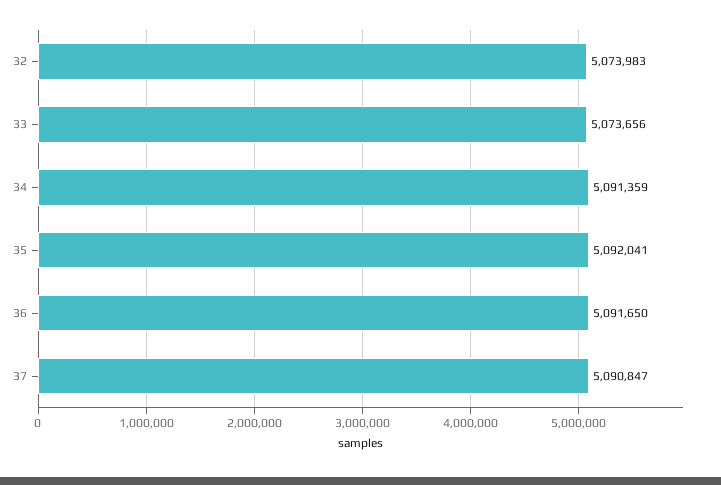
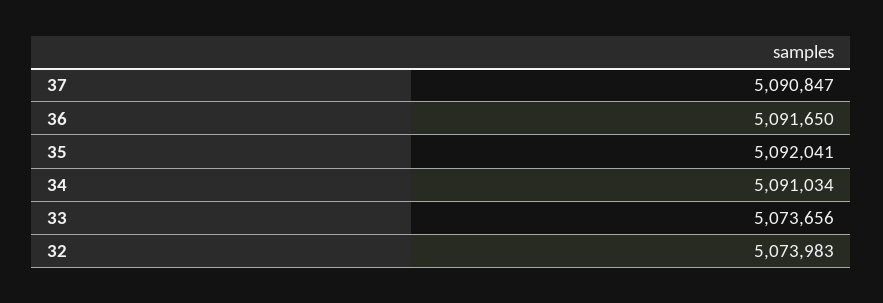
  {
    "32": 5073983,
    "33": 5073656,
-   "34": 5091359,
+   "34": 5091034,
    "35": 5092041,
    "36": 5091650,
    "37": 5090847
  }

